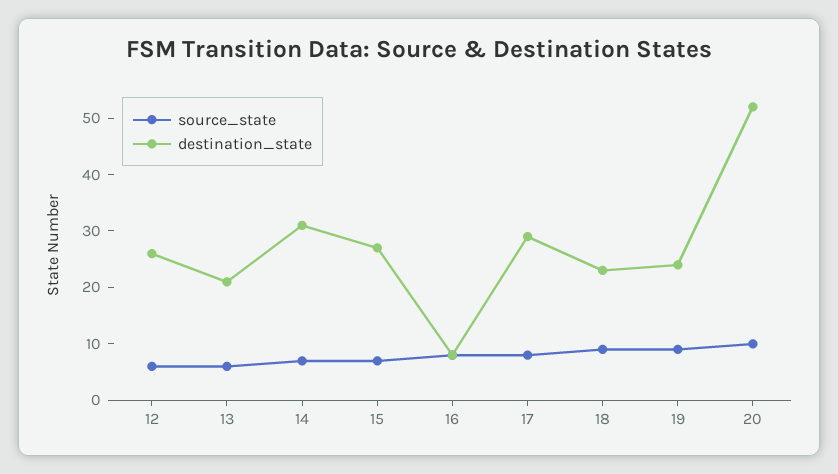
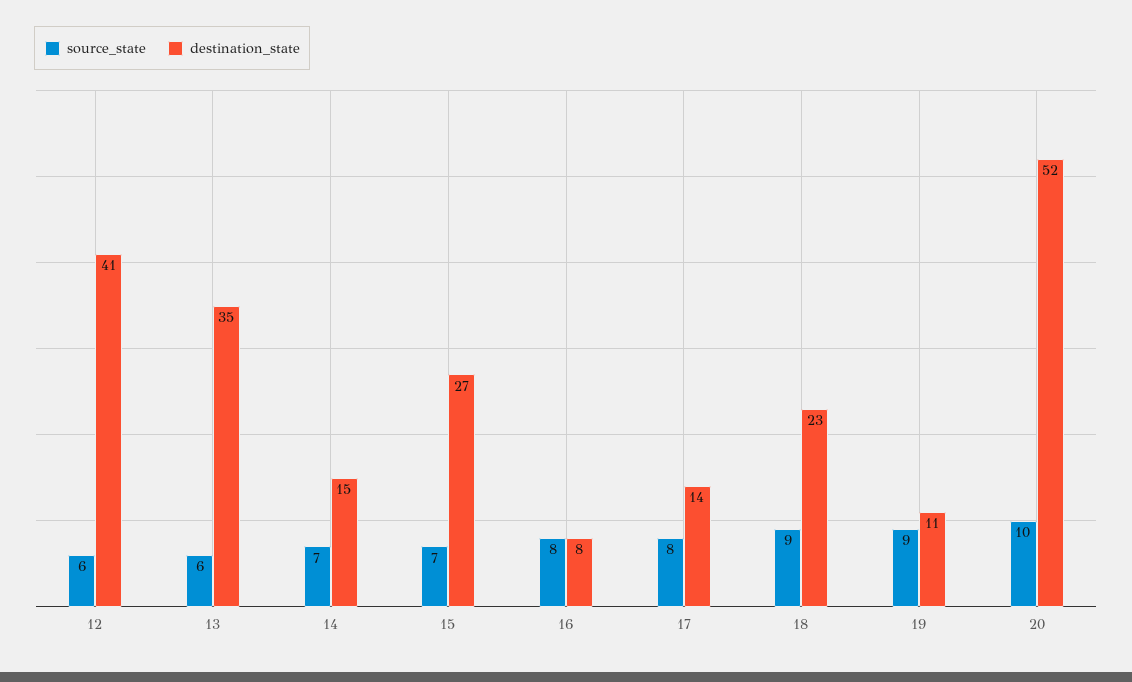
  {
    "source_state": {
      "12": 6,
      "13": 6,
      "14": 7,
      "15": 7,
      "16": 8,
      "17": 8,
      "18": 9,
      "19": 9,
      "20": 10
    },
    "destination_state": {
-     "12": 25,
+     "12": 41,
-     "13": 20,
+     "13": 35,
-     "14": 30,
+     "14": 15,
      "15": 27,
      "16": 8,
-     "17": 30,
+     "17": 14,
      "18": 23,
-     "19": 25,
+     "19": 11,
      "20": 52
    }
  }

